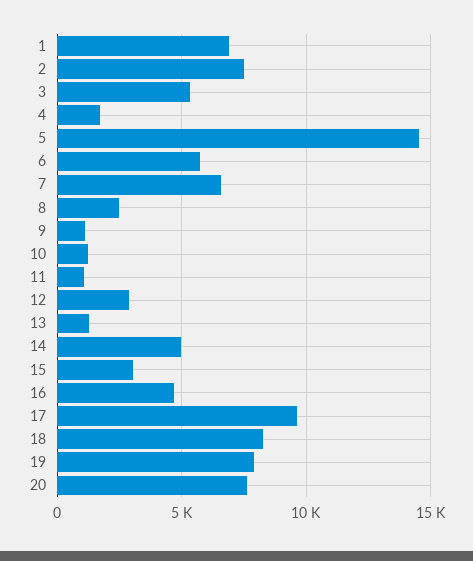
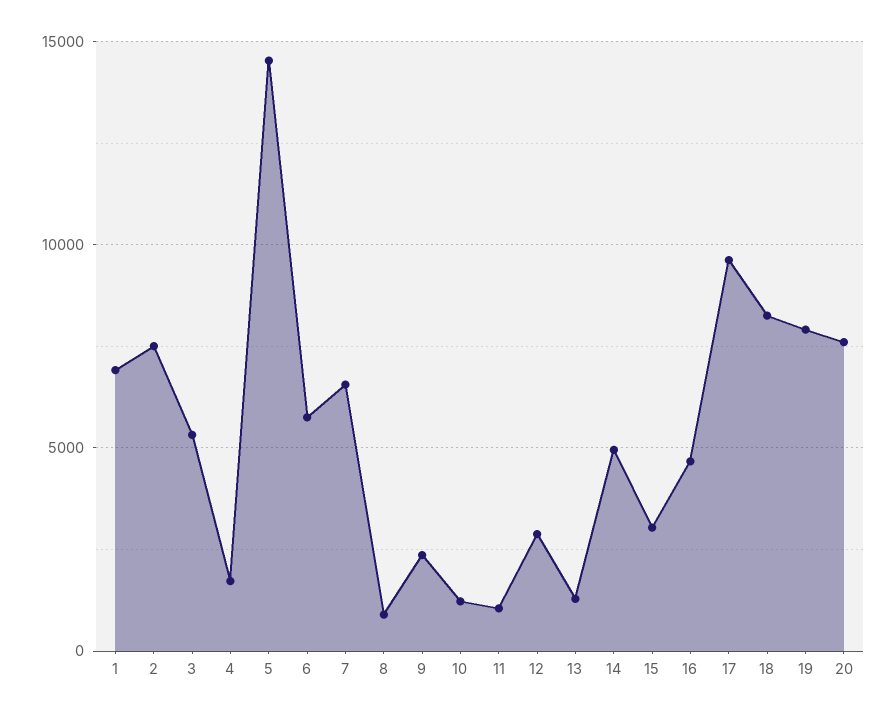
  {
    "1": 7000,
    "2": 7500,
    "3": 5500,
    "4": 1500,
    "5": 14500,
    "6": 6000,
    "7": 6500,
-   "8": 2500,
+   "8": 1000,
-   "9": 1000,
+   "9": 2500,
    "10": 1000,
    "11": 1000,
    "12": 3000,
    "13": 1500,
    "14": 5000,
    "15": 3000,
    "16": 4500,
    "17": 9500,
    "18": 8500,
    "19": 8000,
    "20": 7500
  }

